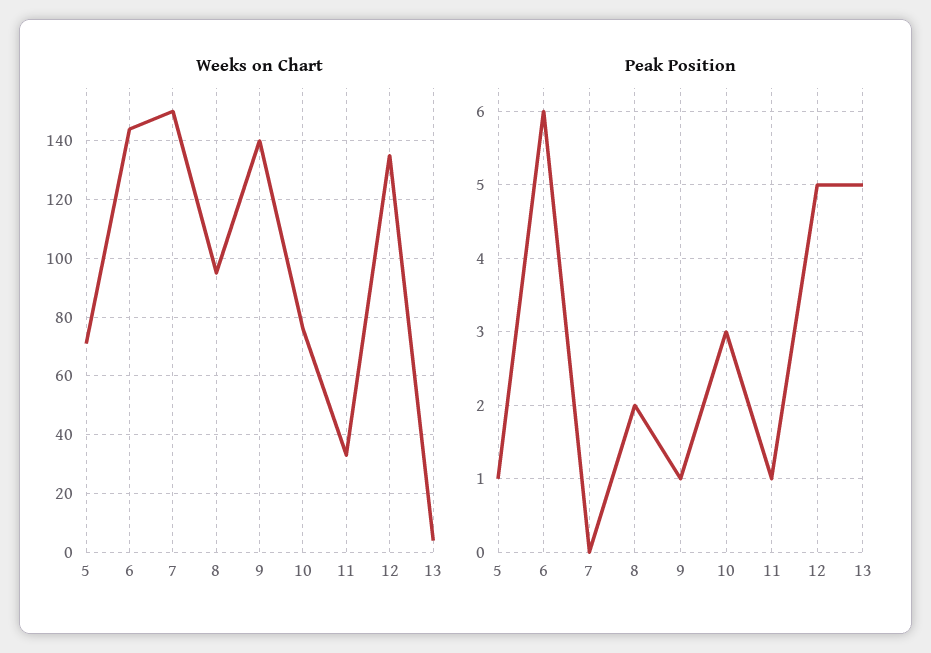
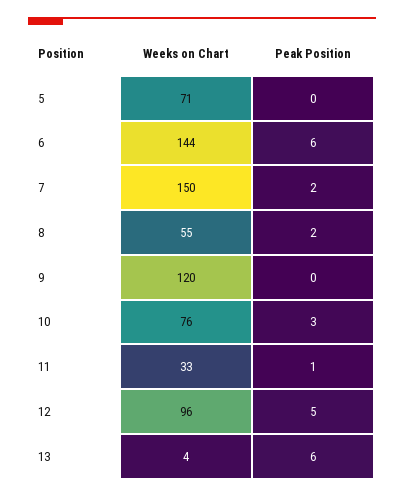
  {
    "Weeks on Chart": {
      "5": 71,
      "6": 144,
      "7": 150,
-     "8": 95,
+     "8": 55,
-     "9": 140,
+     "9": 120,
      "10": 76,
      "11": 33,
-     "12": 135,
+     "12": 96,
      "13": 4
    },
    "Peak Position": {
-     "5": 1,
+     "5": 0,
      "6": 6,
-     "7": 0,
+     "7": 2,
      "8": 2,
-     "9": 1,
+     "9": 0,
      "10": 3,
      "11": 1,
      "12": 5,
-     "13": 5
+     "13": 6
    }
  }

